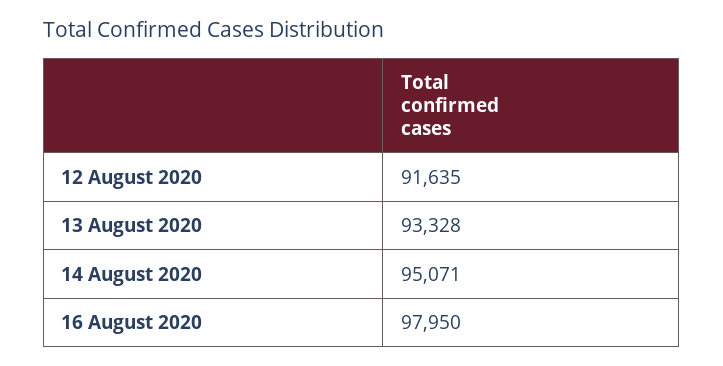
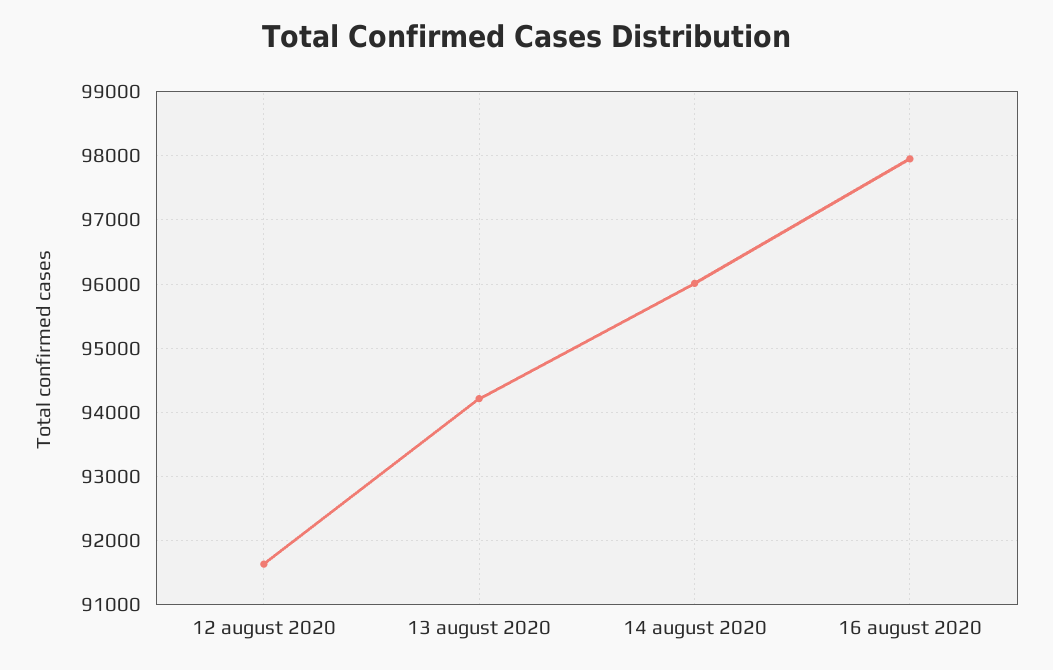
  {
    "12 August 2020": 91635,
-   "13 August 2020": 93328,
+   "13 August 2020": 94200,
-   "14 August 2020": 95071,
+   "14 August 2020": 96000,
    "16 August 2020": 97950
  }

